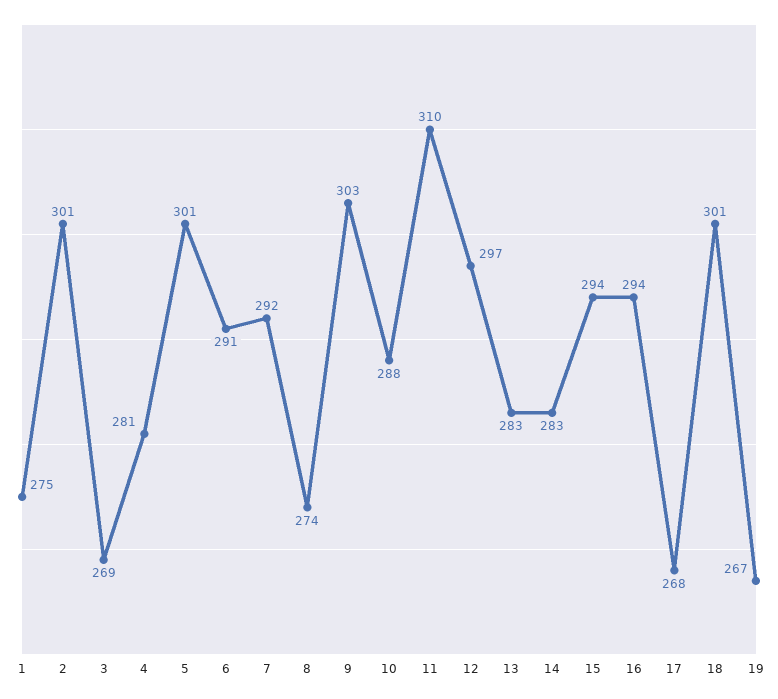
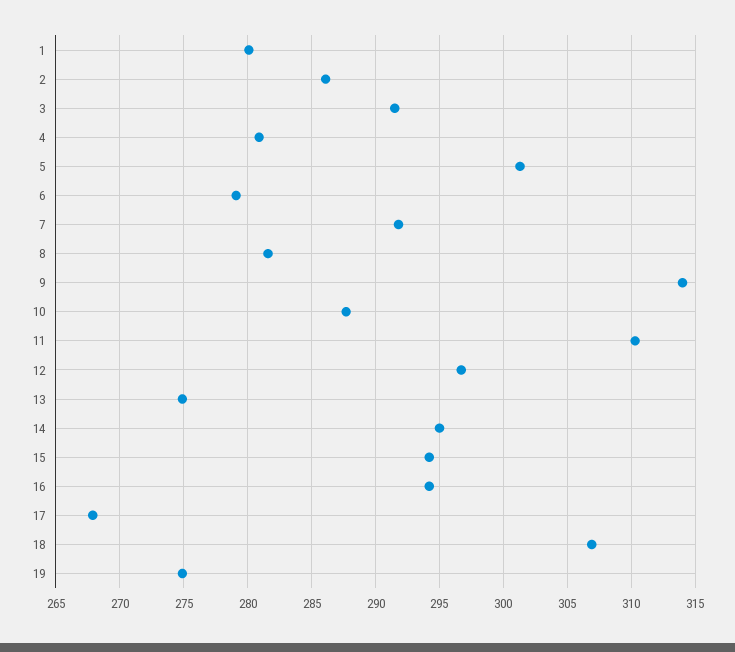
  {
-   "1": 275,
+   "1": 280,
-   "2": 301,
+   "2": 286,
-   "3": 269,
+   "3": 291.5,
    "4": 281,
    "5": 301,
-   "6": 291,
+   "6": 279,
    "7": 292,
-   "8": 274,
+   "8": 281.5,
-   "9": 303,
+   "9": 314,
    "10": 288,
    "11": 310,
    "12": 297,
-   "13": 283,
+   "13": 275,
-   "14": 283,
+   "14": 295,
    "15": 294,
    "16": 294,
    "17": 268,
-   "18": 301,
+   "18": 307,
-   "19": 267
+   "19": 275
  }

